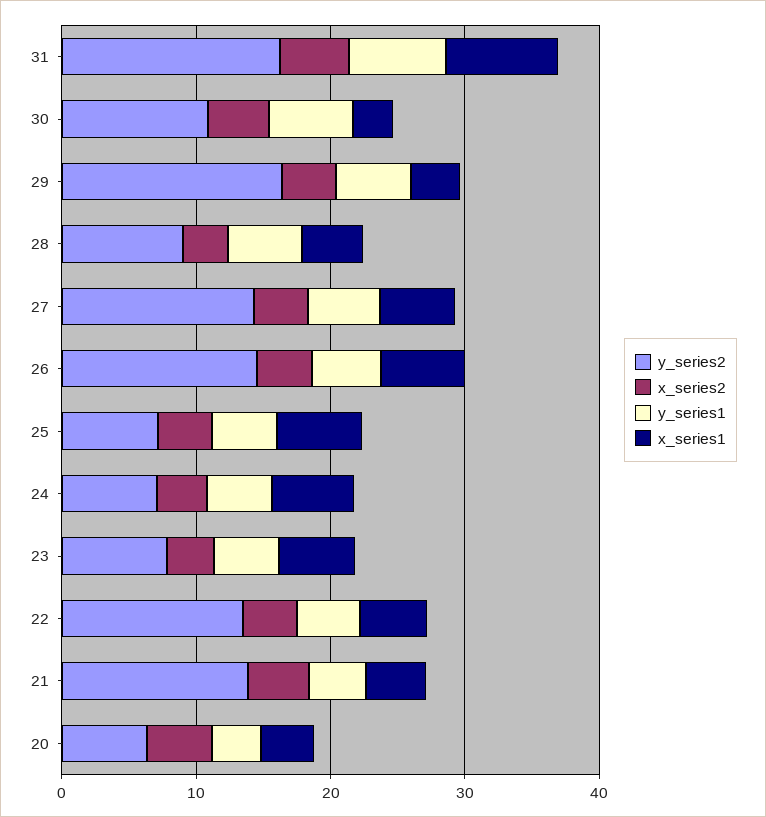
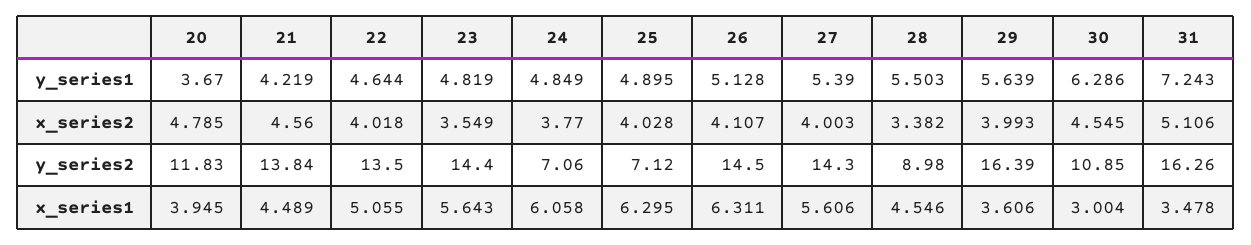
  {
    "y_series2": {
      "31": 16.26,
      "30": 10.85,
      "29": 16.39,
      "28": 8.98,
      "27": 14.3,
      "26": 14.5,
      "25": 7.12,
      "24": 7.06,
-     "23": 8,
+     "23": 14.4,
      "22": 13.5,
      "21": 13.84,
-     "20": 6
+     "20": 11.83
    },
    "x_series2": {
      "31": 5.106,
      "30": 4.545,
      "29": 3.993,
      "28": 3.382,
      "27": 4.003,
      "26": 4.107,
      "25": 4.028,
      "24": 3.77,
      "23": 3.549,
      "22": 4.018,
      "21": 4.56,
      "20": 4.785
    },
    "y_series1": {
      "31": 7.243,
      "30": 6.286,
      "29": 5.639,
      "28": 5.503,
      "27": 5.39,
      "26": 5.128,
      "25": 4.895,
      "24": 4.849,
      "23": 4.819,
      "22": 4.644,
      "21": 4.219,
      "20": 3.67
    },
    "x_series1": {
-     "31": 8,
+     "31": 3.478,
      "30": 3.004,
      "29": 3.606,
      "28": 4.546,
      "27": 5.606,
      "26": 6.311,
      "25": 6.295,
      "24": 6.058,
      "23": 5.643,
      "22": 5.055,
      "21": 4.489,
      "20": 3.945
    }
  }

